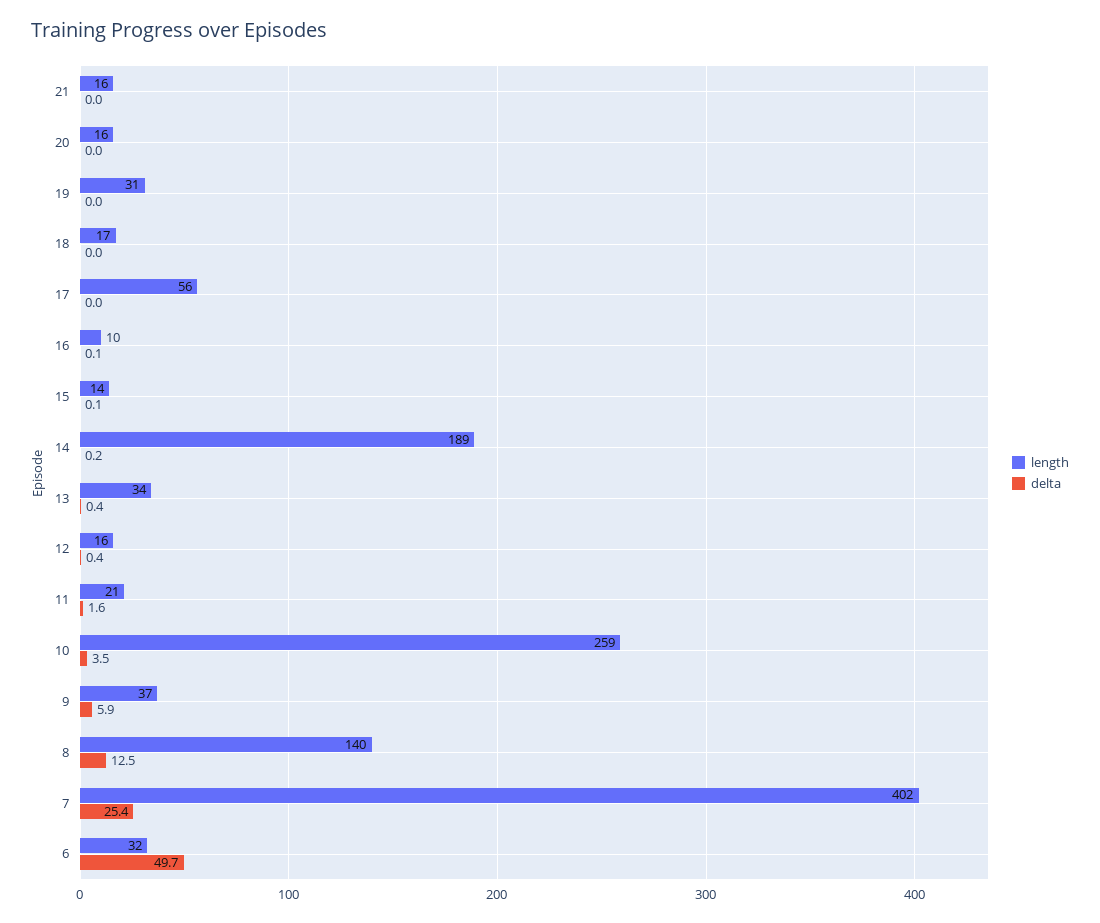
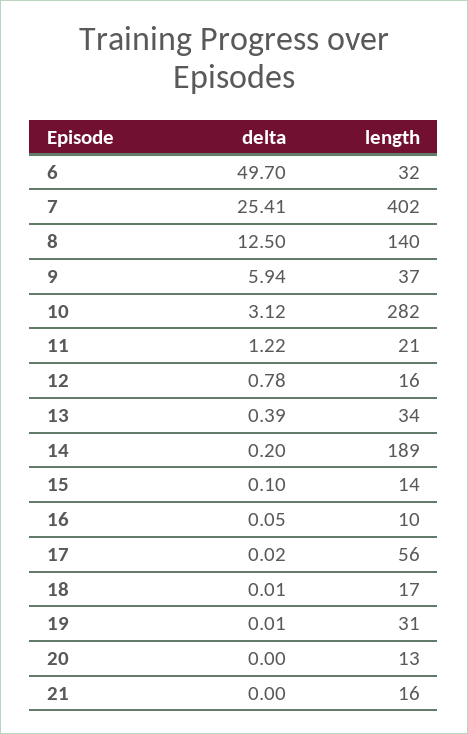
  {
    "length": {
      "21": 16,
-     "20": 16,
+     "20": 13,
      "19": 31,
      "18": 17,
      "17": 56,
      "16": 10,
      "15": 14,
      "14": 189,
      "13": 34,
      "12": 16,
      "11": 21,
-     "10": 259,
+     "10": 282,
      "9": 37,
      "8": 140,
      "7": 402,
      "6": 32
    },
    "delta": {
      "21": 0,
      "20": 0,
      "19": 0.01,
      "18": 0.01,
      "17": 0.02,
      "16": 0.05,
      "15": 0.1,
      "14": 0.2,
      "13": 0.39,
-     "12": 0.4,
+     "12": 0.78,
-     "11": 1.6,
+     "11": 1.22,
-     "10": 3.5,
+     "10": 3.12,
      "9": 5.94,
      "8": 12.5,
      "7": 25.41,
      "6": 49.7
    }
  }

